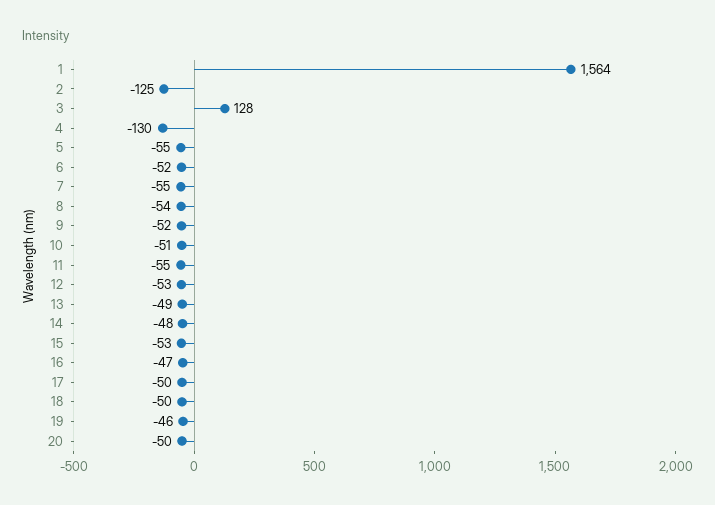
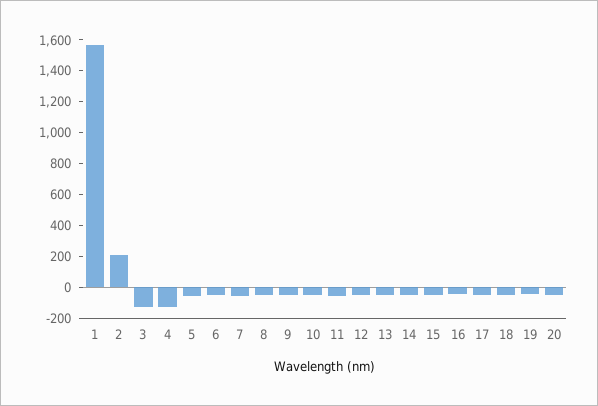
  {
    "1": 1564,
-   "2": -125,
+   "2": 200,
-   "3": 128,
+   "3": -100,
    "4": -130,
    "5": -55,
    "6": -52,
    "7": -55,
    "8": -54,
    "9": -52,
    "10": -51,
    "11": -55,
    "12": -53,
    "13": -49,
    "14": -48,
    "15": -53,
    "16": -47,
    "17": -50,
    "18": -50,
    "19": -46,
    "20": -50
  }

